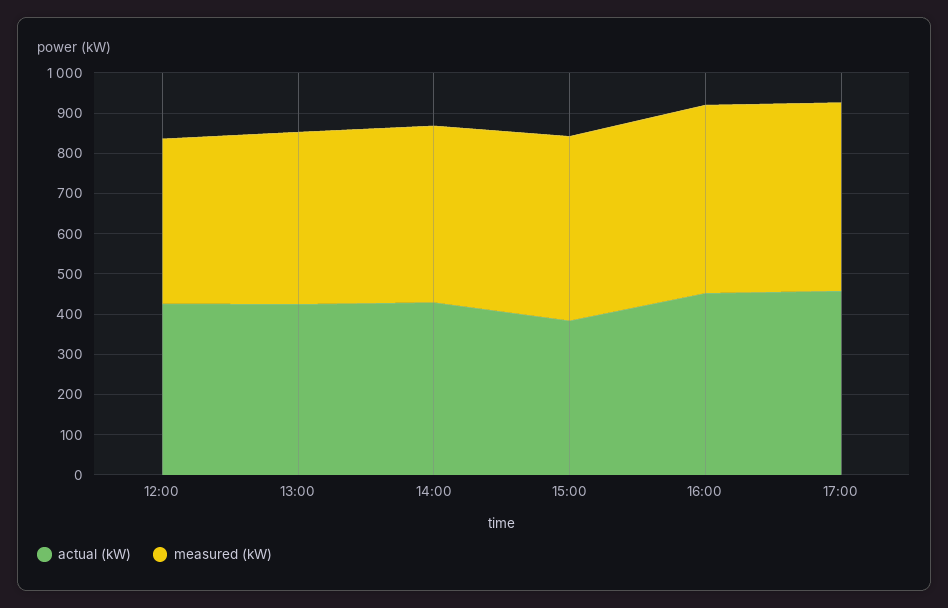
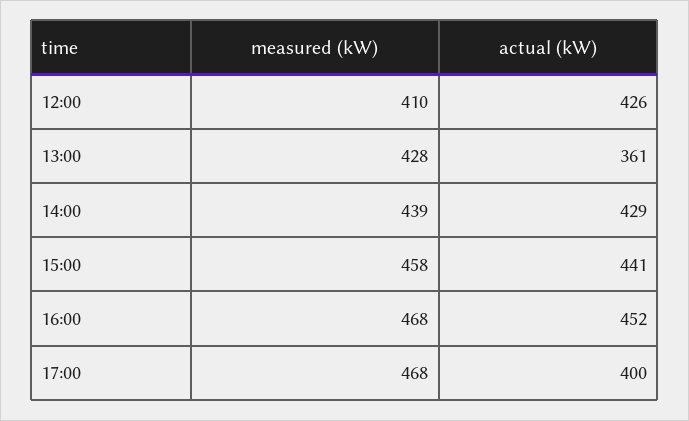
  {
    "actual (kW)": {
      "12:00": 426,
-     "13:00": 420,
+     "13:00": 361,
      "14:00": 429,
-     "15:00": 380,
+     "15:00": 441,
      "16:00": 452,
-     "17:00": 460
+     "17:00": 400
    },
    "measured (kW)": {
      "12:00": 410,
      "13:00": 428,
      "14:00": 439,
      "15:00": 458,
      "16:00": 468,
      "17:00": 468
    }
  }

